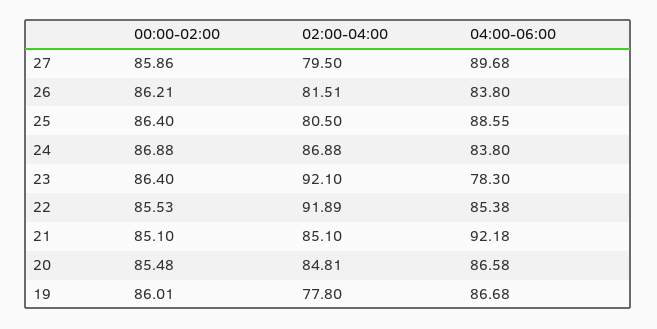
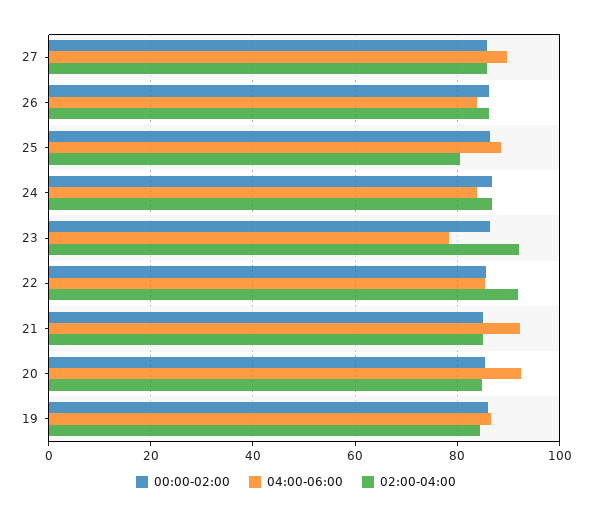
  {
    "00:00-02:00": {
      "27": 85.86,
      "26": 86.21,
      "25": 86.4,
      "24": 86.88,
      "23": 86.4,
      "22": 85.53,
      "21": 85.1,
      "20": 85.48,
      "19": 86.01
    },
    "02:00-04:00": {
-     "27": 79.5,
+     "27": 86,
-     "26": 81.51,
+     "26": 86,
      "25": 80.5,
      "24": 86.88,
      "23": 92.1,
      "22": 91.89,
      "21": 85.1,
      "20": 84.81,
-     "19": 77.8
+     "19": 84
    },
    "04:00-06:00": {
      "27": 89.68,
      "26": 83.8,
      "25": 88.55,
      "24": 83.8,
      "23": 78.3,
      "22": 85.38,
      "21": 92.18,
-     "20": 86.58,
+     "20": 92,
      "19": 86.68
    }
  }

